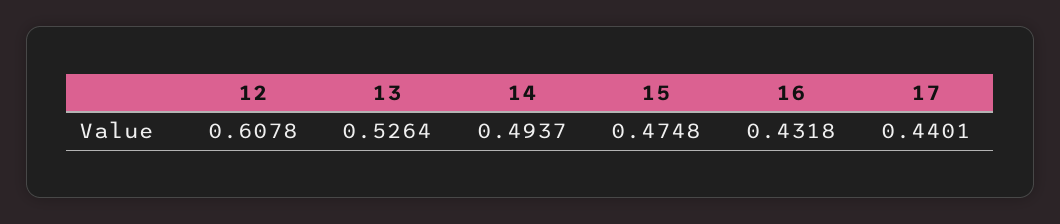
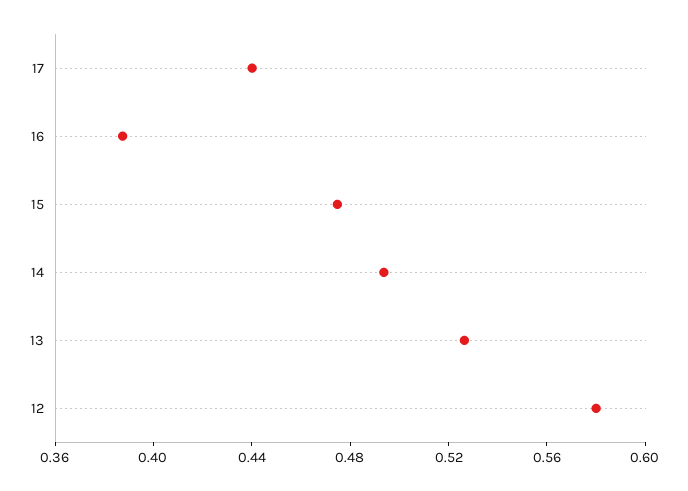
  {
-   "12": 0.6078,
+   "12": 0.58,
    "13": 0.5264,
    "14": 0.4937,
    "15": 0.4748,
-   "16": 0.4318,
+   "16": 0.39,
    "17": 0.4401
  }

